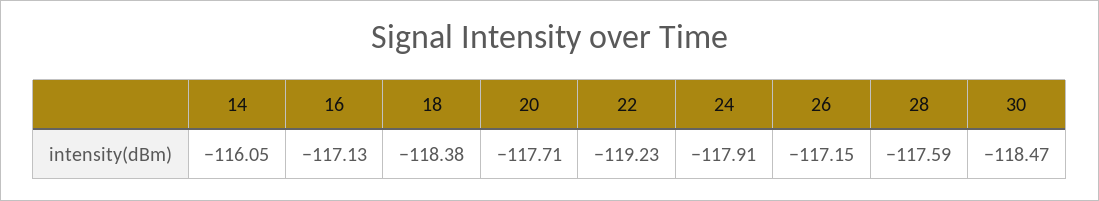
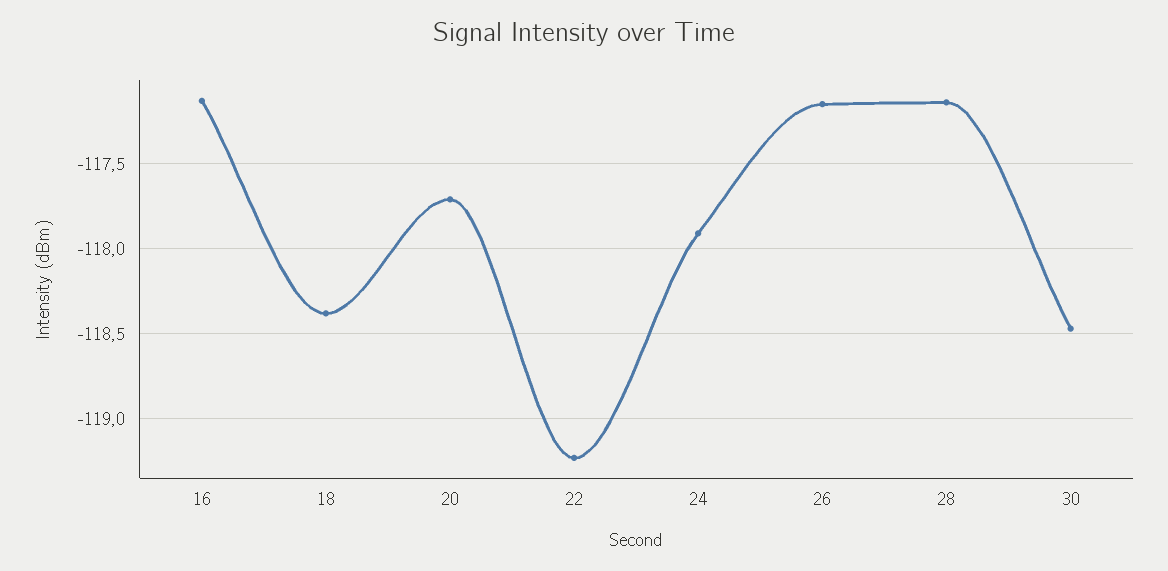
  {
-   "14": -116.05,
    "16": -117.13,
    "18": -118.38,
    "20": -117.71,
    "22": -119.23,
    "24": -117.91,
    "26": -117.15,
-   "28": -117.59,
+   "28": -117.15,
    "30": -118.47
  }

